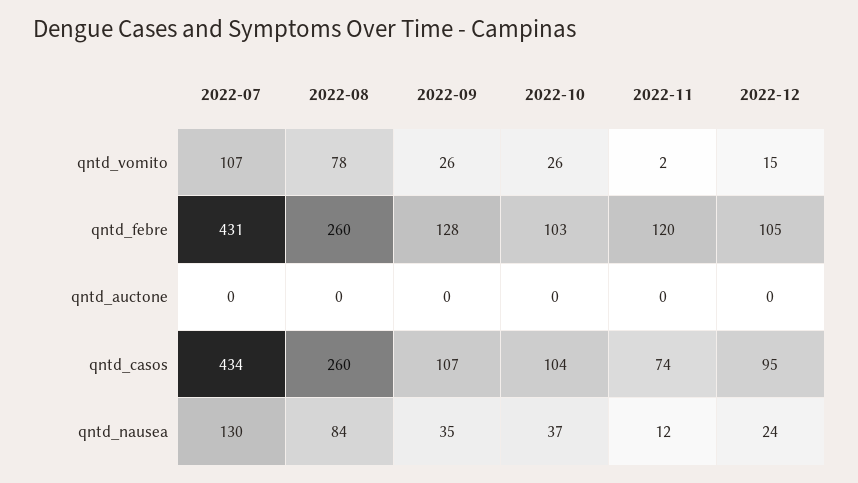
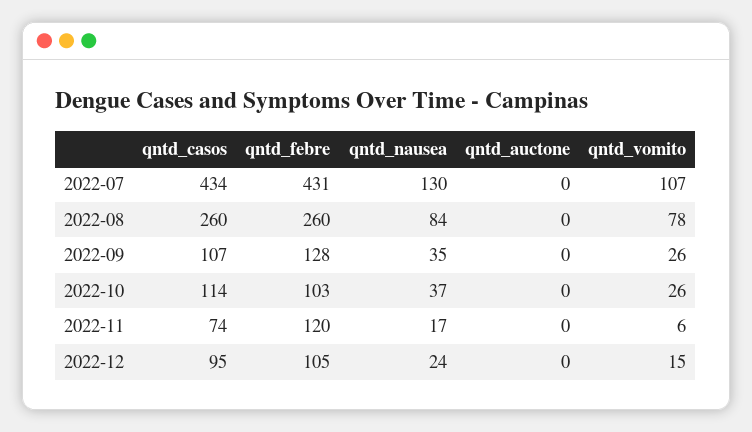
  {
    "2022-07": {
      "qntd_vomito": 107,
      "qntd_febre": 431,
      "qntd_auctone": 0,
      "qntd_casos": 434,
      "qntd_nausea": 130
    },
    "2022-08": {
      "qntd_vomito": 78,
      "qntd_febre": 260,
      "qntd_auctone": 0,
      "qntd_casos": 260,
      "qntd_nausea": 84
    },
    "2022-09": {
      "qntd_vomito": 26,
      "qntd_febre": 128,
      "qntd_auctone": 0,
      "qntd_casos": 107,
      "qntd_nausea": 35
    },
    "2022-10": {
      "qntd_vomito": 26,
      "qntd_febre": 103,
      "qntd_auctone": 0,
-     "qntd_casos": 104,
+     "qntd_casos": 114,
      "qntd_nausea": 37
    },
    "2022-11": {
-     "qntd_vomito": 2,
+     "qntd_vomito": 6,
      "qntd_febre": 120,
      "qntd_auctone": 0,
      "qntd_casos": 74,
-     "qntd_nausea": 12
+     "qntd_nausea": 17
    },
    "2022-12": {
      "qntd_vomito": 15,
      "qntd_febre": 105,
      "qntd_auctone": 0,
      "qntd_casos": 95,
      "qntd_nausea": 24
    }
  }

